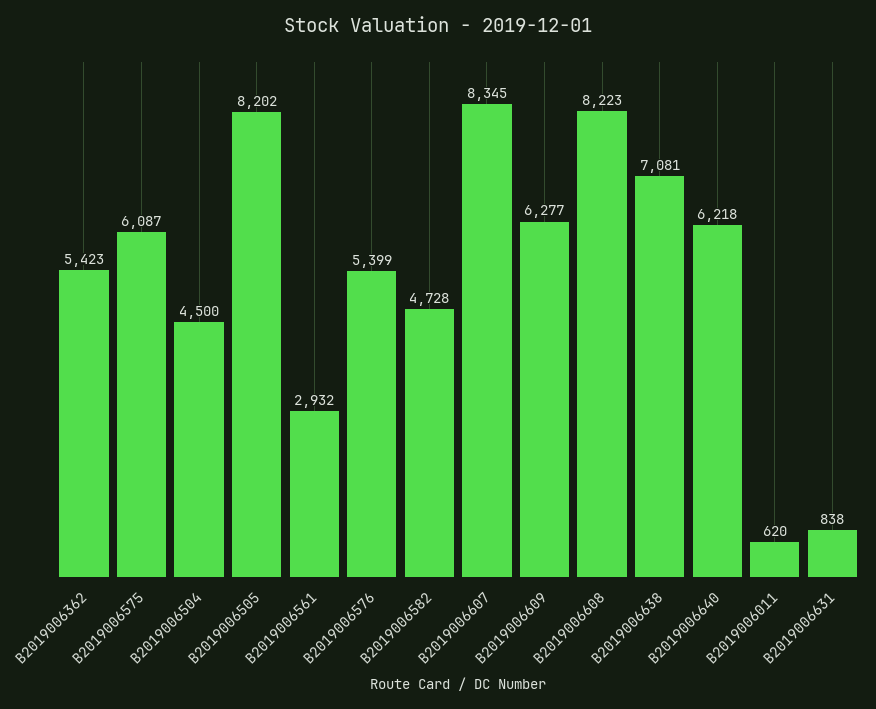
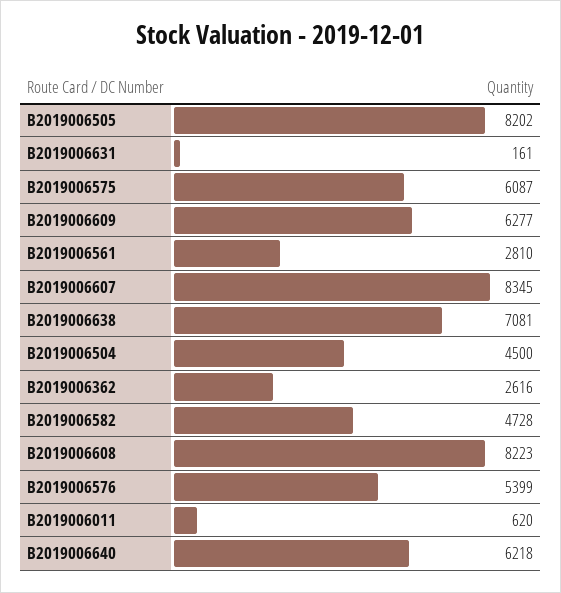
  {
-   "B2019006362": 5423,
+   "B2019006362": 2616,
    "B2019006575": 6087,
    "B2019006504": 4500,
    "B2019006505": 8202,
-   "B2019006561": 2932,
+   "B2019006561": 2810,
    "B2019006576": 5399,
    "B2019006582": 4728,
    "B2019006607": 8345,
    "B2019006609": 6277,
    "B2019006608": 8223,
    "B2019006638": 7081,
    "B2019006640": 6218,
    "B2019006011": 620,
-   "B2019006631": 838
+   "B2019006631": 161
  }

